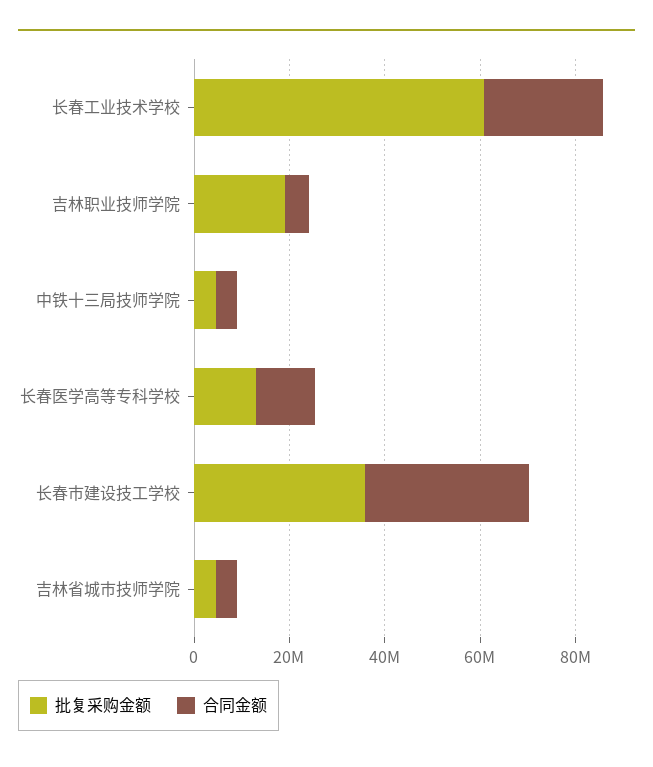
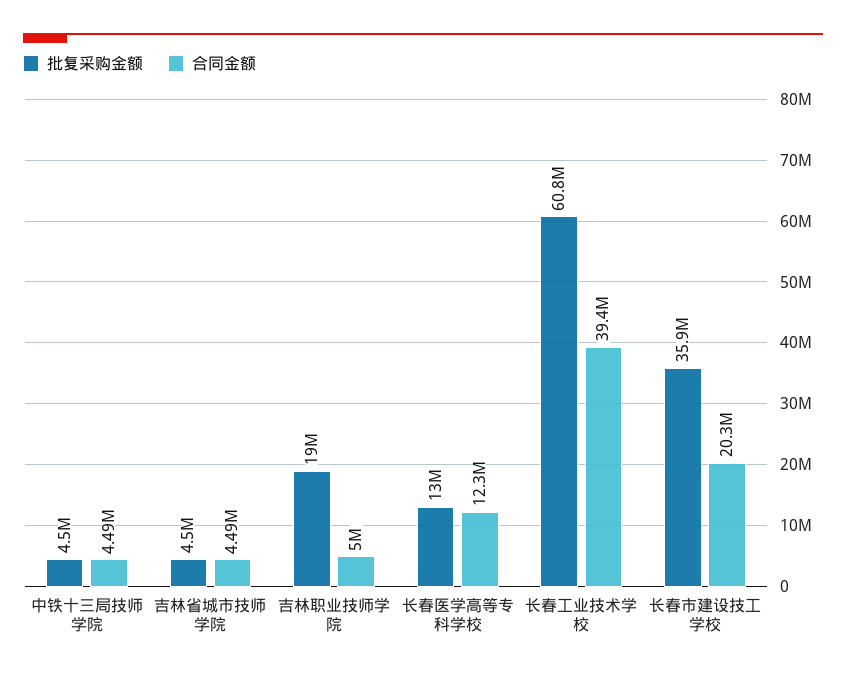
  {
    "批复采购金额": {
      "长春工业技术学校": 60800000,
      "吉林职业技师学院": 19000000,
      "中铁十三局技师学院": 4500000,
      "长春医学高等专科学校": 13000000,
      "长春市建设技工学校": 35900000,
      "吉林省城市技师学院": 4500000
    },
    "合同金额": {
-     "长春工业技术学校": 25000000,
+     "长春工业技术学校": 39400000,
      "吉林职业技师学院": 5000000,
      "中铁十三局技师学院": 4490000,
      "长春医学高等专科学校": 12300000,
-     "长春市建设技工学校": 35000000,
+     "长春市建设技工学校": 20300000,
      "吉林省城市技师学院": 4490000
    }
  }

